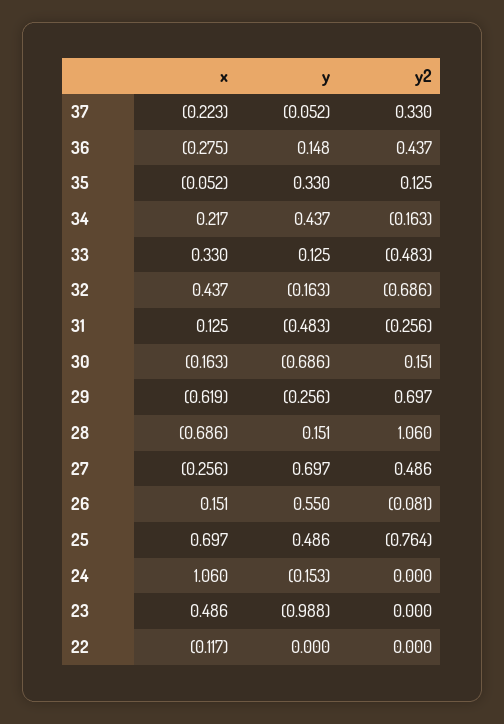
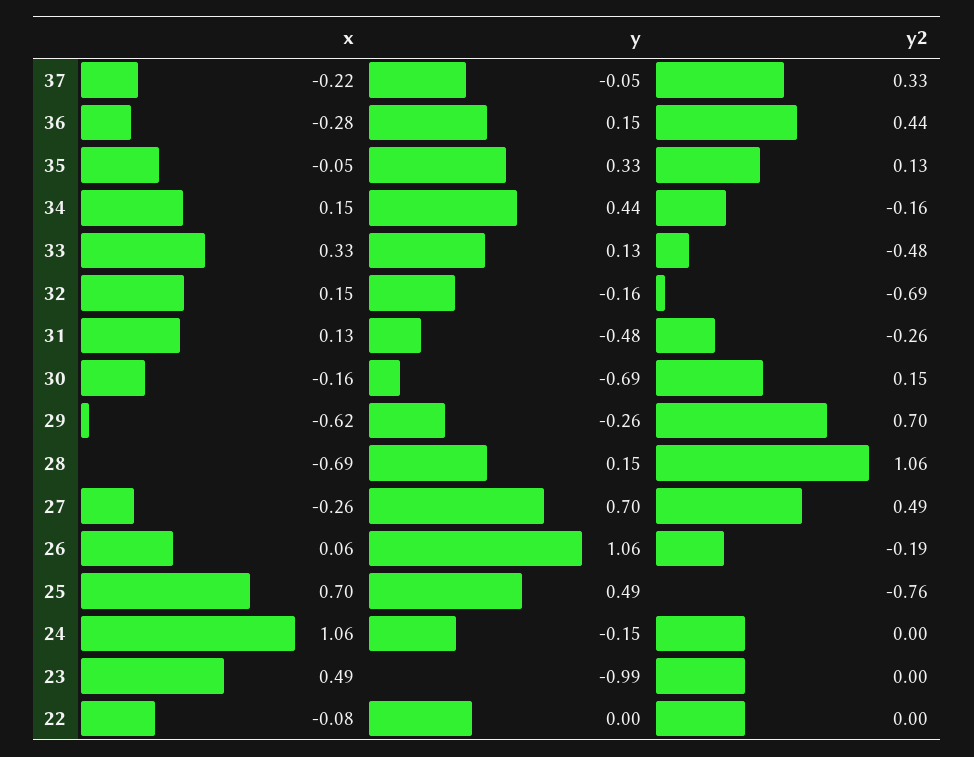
  {
    "x": {
      "37": -0.223,
      "36": -0.275,
      "35": -0.052,
-     "34": 0.217,
+     "34": 0.15,
      "33": 0.33,
-     "32": 0.437,
+     "32": 0.15,
      "31": 0.125,
      "30": -0.163,
      "29": -0.619,
      "28": -0.686,
      "27": -0.256,
-     "26": 0.151,
+     "26": 0.06,
      "25": 0.697,
      "24": 1.06,
      "23": 0.486,
-     "22": -0.117
+     "22": -0.08
    },
    "y": {
      "37": -0.052,
      "36": 0.148,
      "35": 0.33,
      "34": 0.437,
      "33": 0.125,
      "32": -0.163,
      "31": -0.483,
      "30": -0.686,
      "29": -0.256,
      "28": 0.151,
      "27": 0.697,
-     "26": 0.55,
+     "26": 1.06,
      "25": 0.486,
      "24": -0.153,
      "23": -0.988,
      "22": 0
    },
    "y2": {
      "37": 0.33,
      "36": 0.437,
      "35": 0.125,
      "34": -0.163,
      "33": -0.483,
      "32": -0.686,
      "31": -0.256,
      "30": 0.151,
      "29": 0.697,
      "28": 1.06,
      "27": 0.486,
-     "26": -0.081,
+     "26": -0.19,
      "25": -0.764,
      "24": 0,
      "23": 0,
      "22": 0
    }
  }

